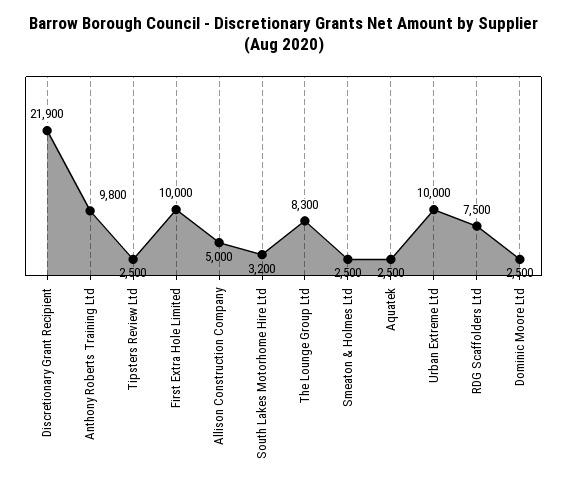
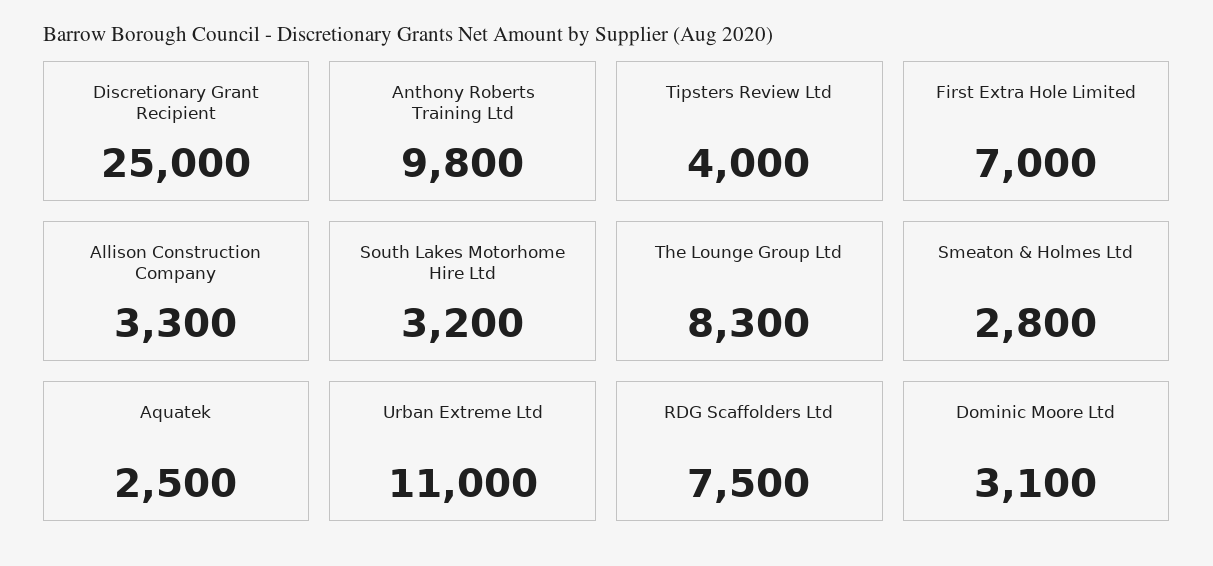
  {
-   "Discretionary Grant Recipient": 21900,
+   "Discretionary Grant Recipient": 25000,
    "Anthony Roberts Training Ltd": 9800,
-   "Tipsters Review Ltd": 2500,
+   "Tipsters Review Ltd": 4000,
-   "First Extra Hole Limited": 10000,
+   "First Extra Hole Limited": 7000,
-   "Allison Construction Company": 5000,
+   "Allison Construction Company": 3300,
    "South Lakes Motorhome Hire Ltd": 3200,
    "The Lounge Group Ltd": 8300,
-   "Smeaton & Holmes Ltd": 2500,
+   "Smeaton & Holmes Ltd": 2800,
    "Aquatek": 2500,
-   "Urban Extreme Ltd": 10000,
+   "Urban Extreme Ltd": 11000,
    "RDG Scaffolders Ltd": 7500,
-   "Dominic Moore Ltd": 2500
+   "Dominic Moore Ltd": 3100
  }

